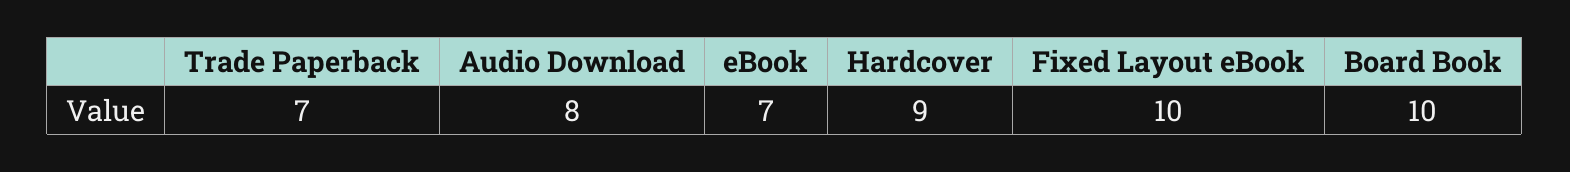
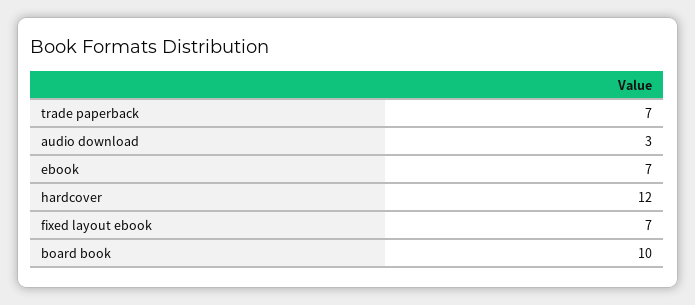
  {
    "Trade Paperback": 7,
-   "Audio Download": 8,
+   "Audio Download": 3,
    "eBook": 7,
-   "Hardcover": 9,
+   "Hardcover": 12,
-   "Fixed Layout eBook": 10,
+   "Fixed Layout eBook": 7,
    "Board Book": 10
  }

